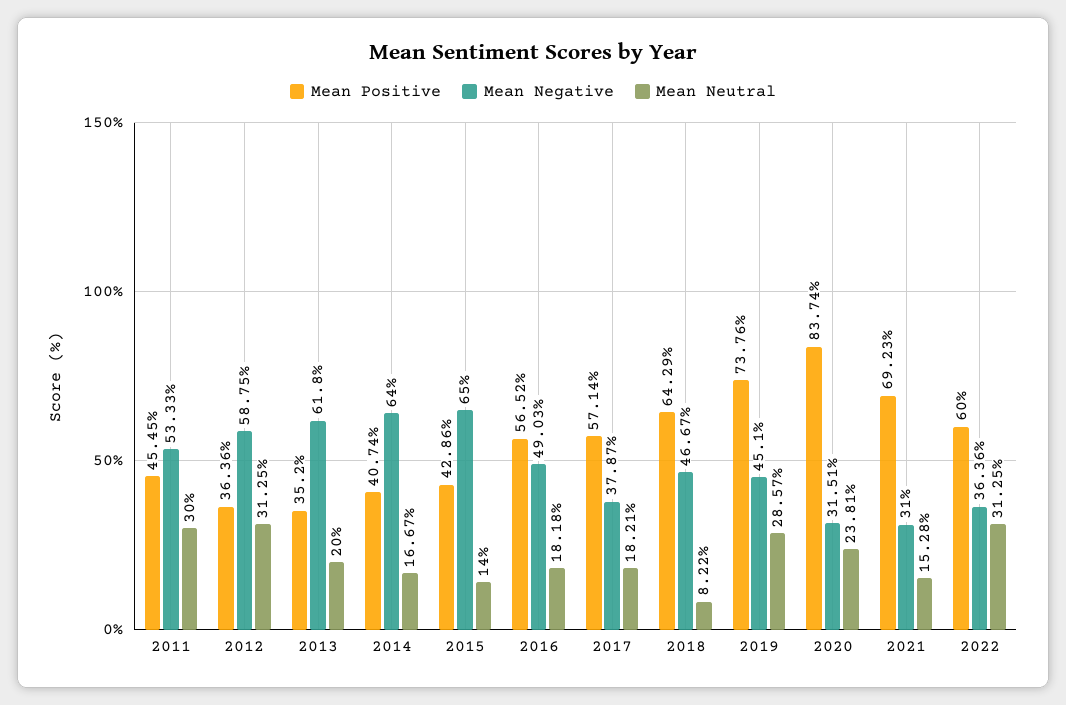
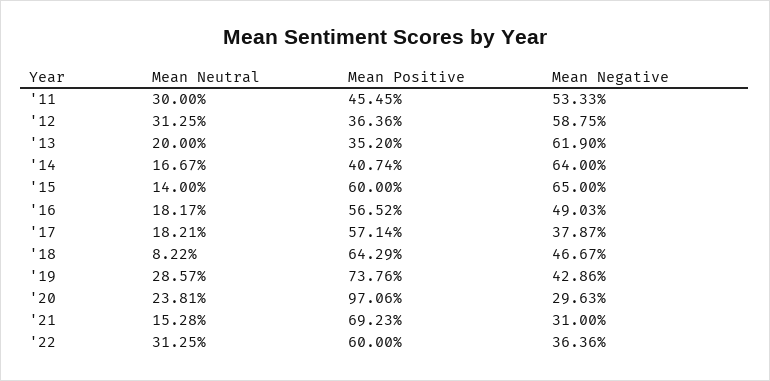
  {
    "Mean Positive": {
      "2011": 45.45,
      "2012": 36.36,
      "2013": 35.2,
      "2014": 40.74,
-     "2015": 42.86,
+     "2015": 60,
      "2016": 56.52,
      "2017": 57.14,
      "2018": 64.29,
      "2019": 73.76,
-     "2020": 83.74,
+     "2020": 97.06,
      "2021": 69.23,
      "2022": 60
    },
    "Mean Negative": {
      "2011": 53.33,
      "2012": 58.75,
-     "2013": 61.8,
+     "2013": 61.9,
      "2014": 64,
      "2015": 65,
      "2016": 49.03,
      "2017": 37.87,
      "2018": 46.67,
-     "2019": 45.1,
+     "2019": 42.86,
-     "2020": 31.51,
+     "2020": 29.63,
      "2021": 31,
      "2022": 36.36
    },
    "Mean Neutral": {
      "2011": 30,
      "2012": 31.25,
      "2013": 20,
      "2014": 16.67,
      "2015": 14,
-     "2016": 18.18,
+     "2016": 18.17,
      "2017": 18.21,
      "2018": 8.22,
      "2019": 28.57,
      "2020": 23.81,
      "2021": 15.28,
      "2022": 31.25
    }
  }

